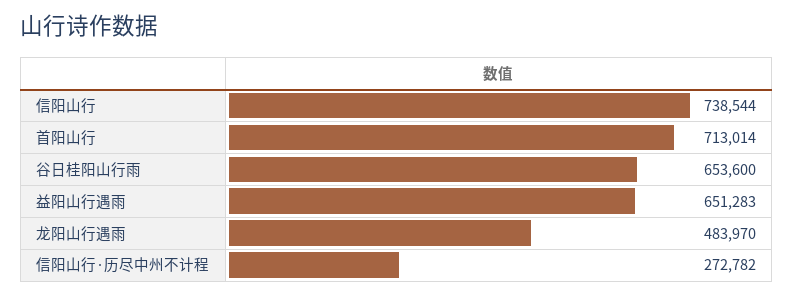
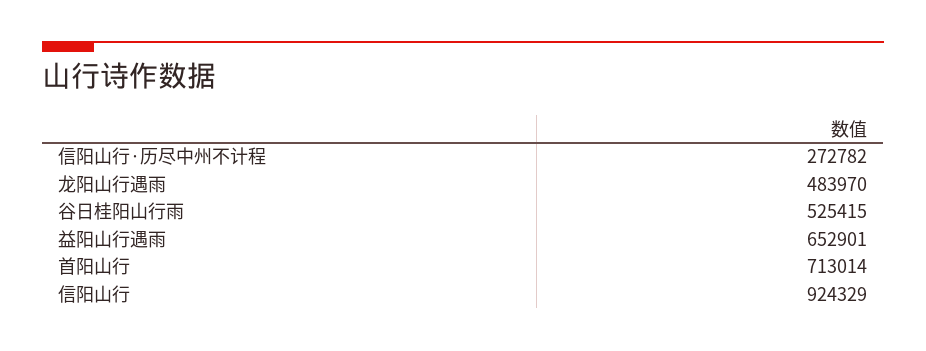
  {
-   "信阳山行": 738544,
+   "信阳山行": 924329,
    "首阳山行": 713014,
-   "谷日桂阳山行雨": 653600,
+   "谷日桂阳山行雨": 525415,
-   "益阳山行遇雨": 651283,
+   "益阳山行遇雨": 652901,
    "龙阳山行遇雨": 483970,
    "信阳山行·历尽中州不计程": 272782
  }

